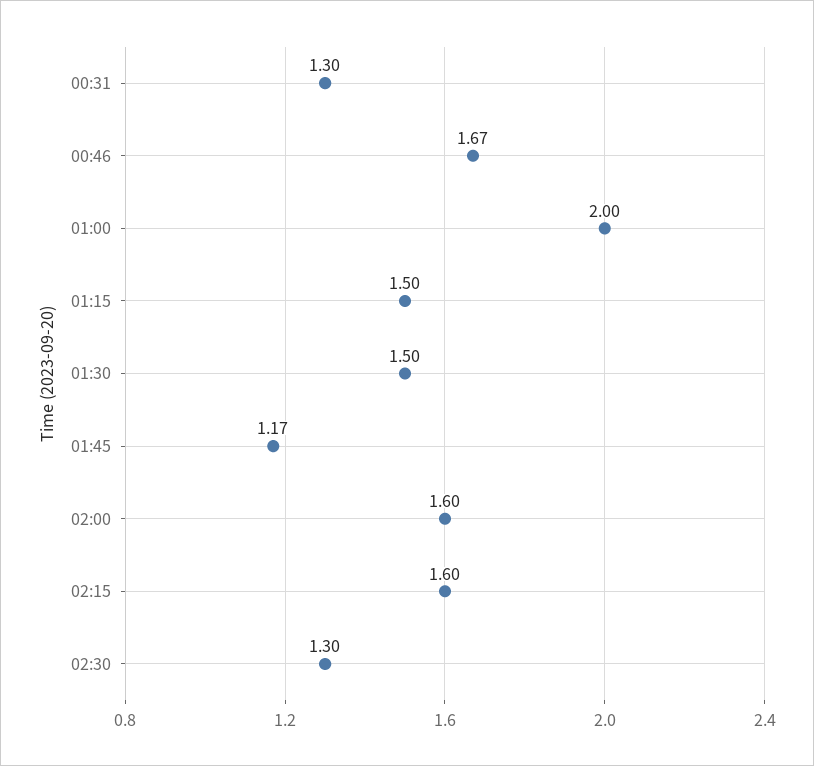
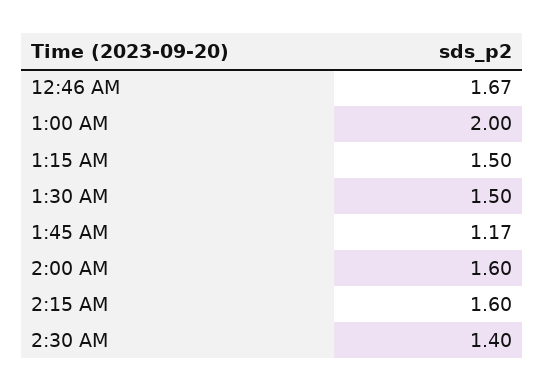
  {
-   "00:31": 1.3,
    "00:46": 1.67,
    "01:00": 2,
    "01:15": 1.5,
    "01:30": 1.5,
    "01:45": 1.17,
    "02:00": 1.6,
    "02:15": 1.6,
-   "02:30": 1.3
+   "02:30": 1.4
  }

